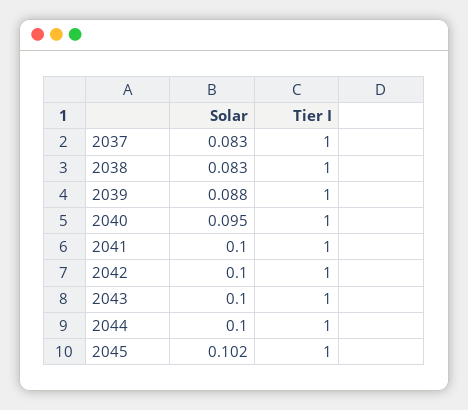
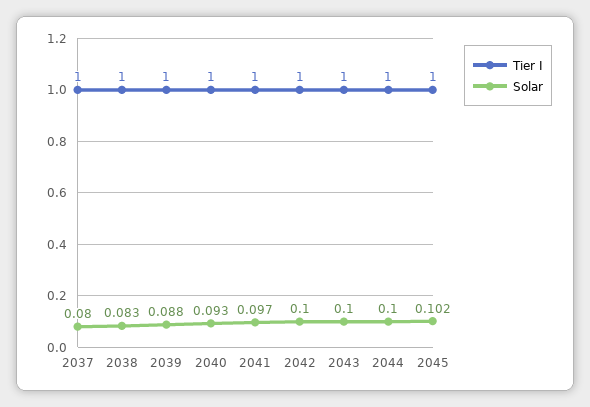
  {
    "Solar": {
-     "2037": 0.083,
+     "2037": 0.08,
      "2038": 0.083,
      "2039": 0.088,
-     "2040": 0.095,
+     "2040": 0.093,
-     "2041": 0.1,
+     "2041": 0.097,
      "2042": 0.1,
      "2043": 0.1,
      "2044": 0.1,
      "2045": 0.102
    },
    "Tier I": {
      "2037": 1,
      "2038": 1,
      "2039": 1,
      "2040": 1,
      "2041": 1,
      "2042": 1,
      "2043": 1,
      "2044": 1,
      "2045": 1
    }
  }

